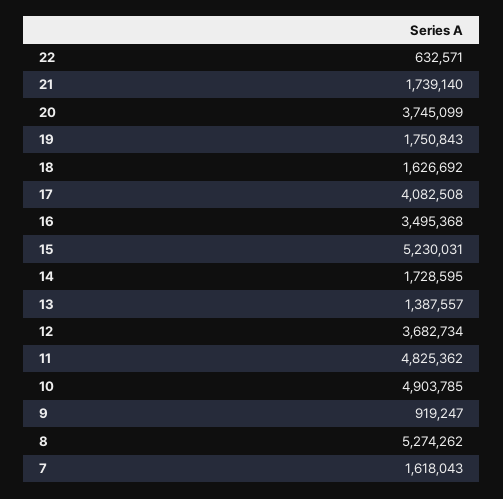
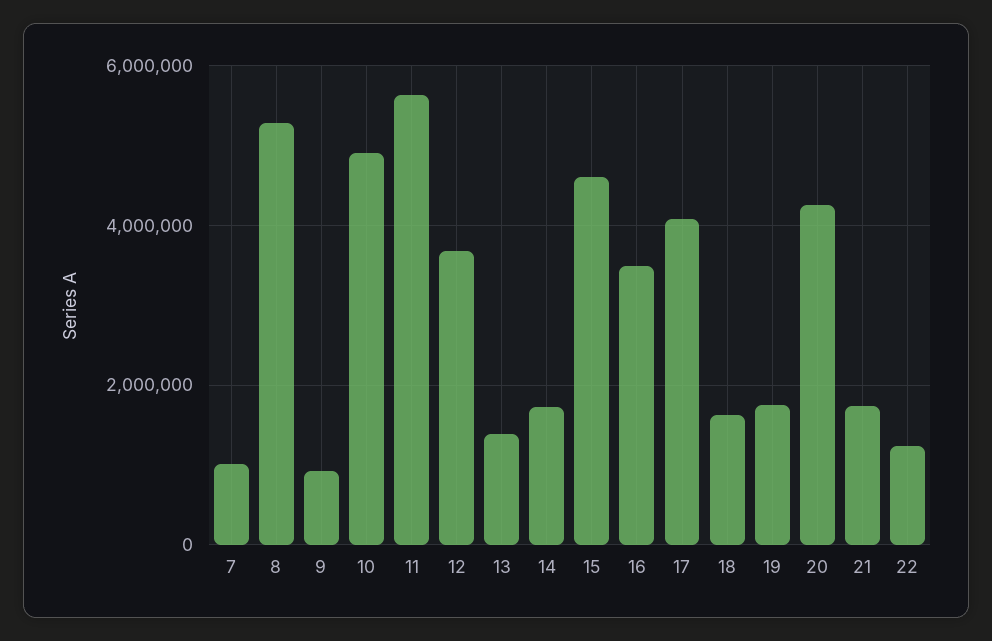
  {
-   "22": 632571,
+   "22": 1200000,
    "21": 1739140,
-   "20": 3745099,
+   "20": 4200000,
    "19": 1750843,
    "18": 1626692,
    "17": 4082508,
    "16": 3495368,
-   "15": 5230031,
+   "15": 4600000,
    "14": 1728595,
    "13": 1387557,
    "12": 3682734,
-   "11": 4825362,
+   "11": 5600000,
    "10": 4903785,
    "9": 919247,
    "8": 5274262,
-   "7": 1618043
+   "7": 1000000
  }

